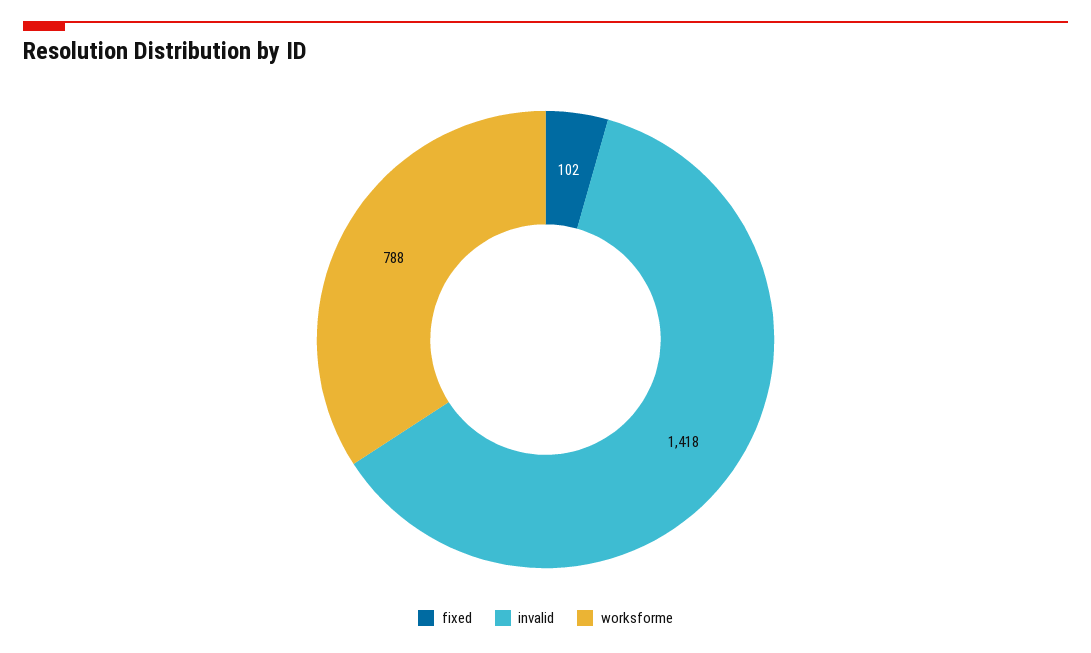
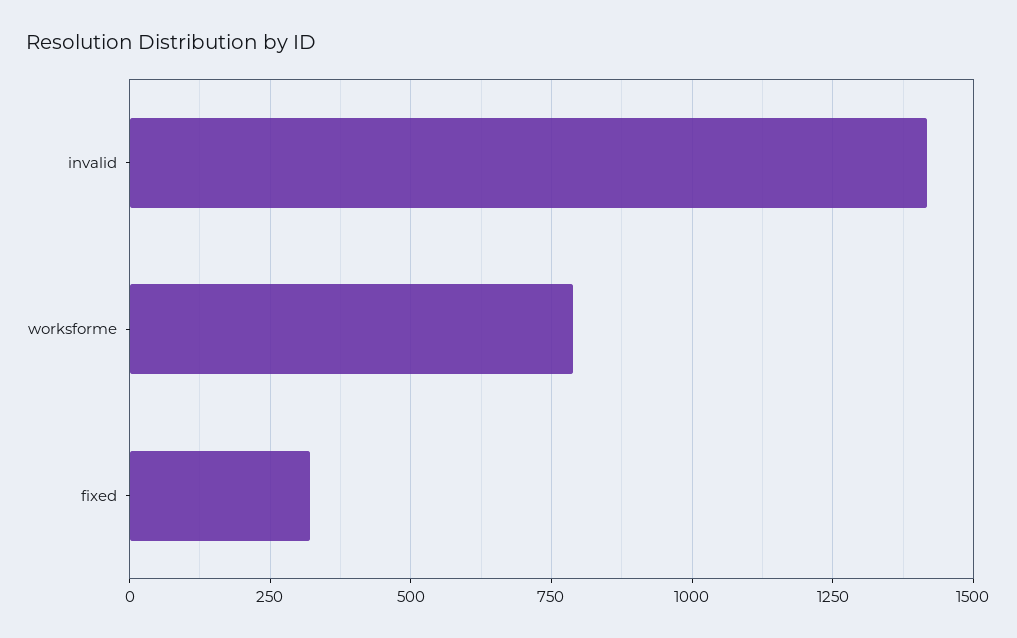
  {
-   "fixed": 102,
+   "fixed": 325,
    "invalid": 1418,
    "worksforme": 788
  }

